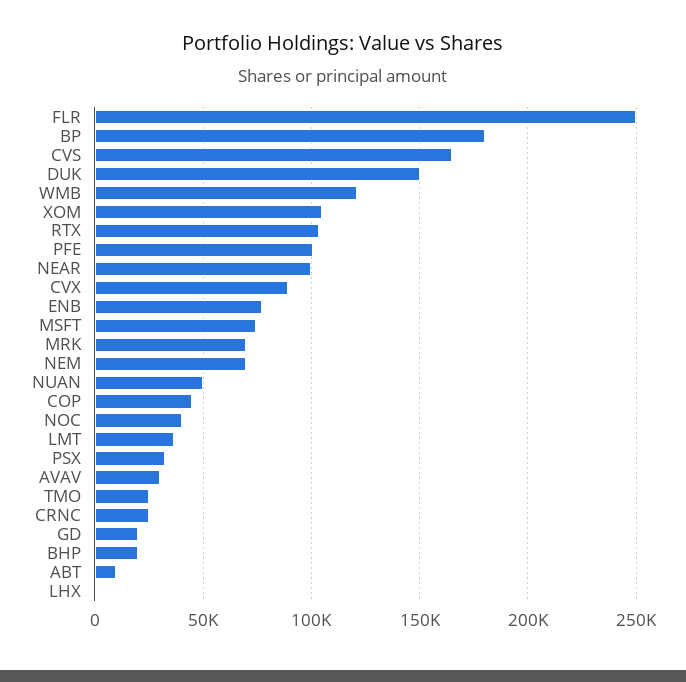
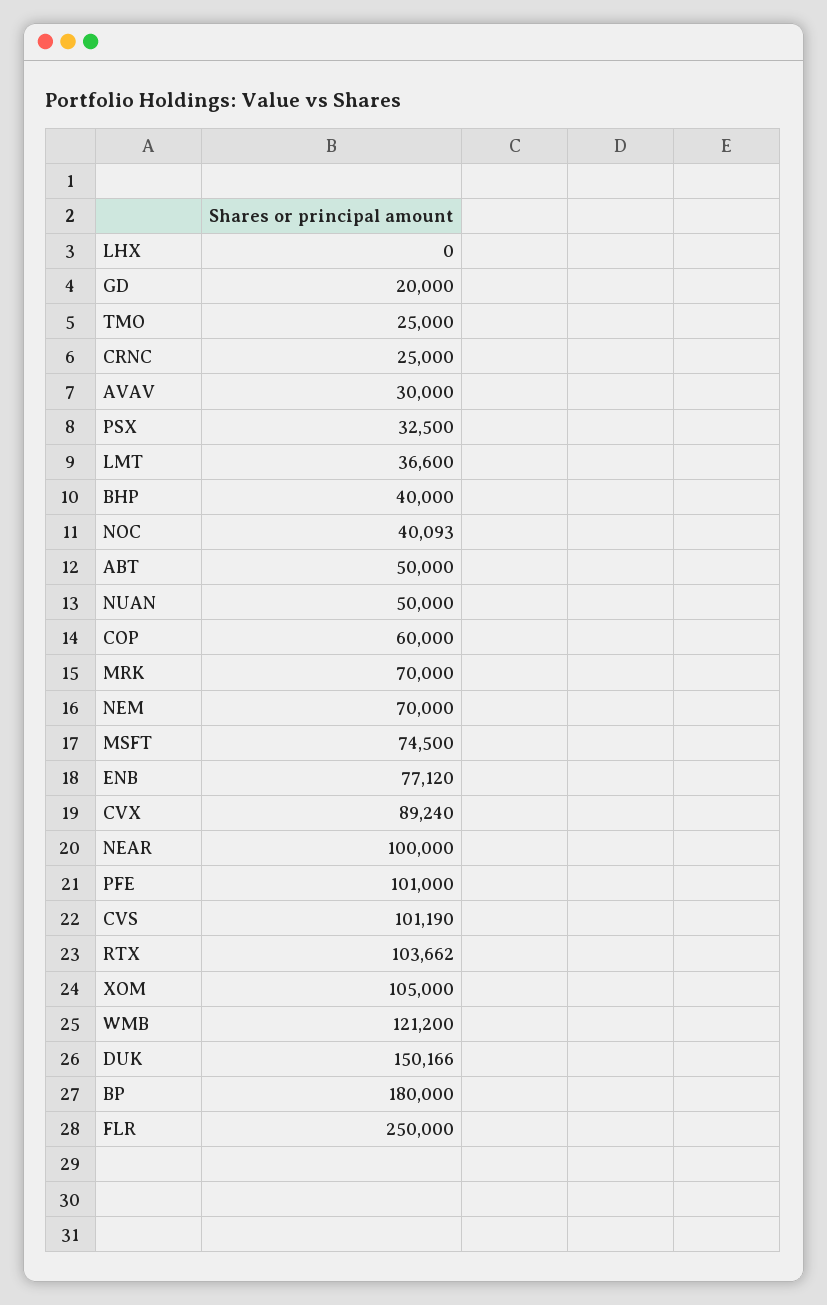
  {
    "FLR": 250000,
    "BP": 180000,
-   "CVS": 165000,
+   "CVS": 101190,
    "DUK": 150166,
    "WMB": 121200,
    "XOM": 105000,
    "RTX": 103662,
    "PFE": 101000,
    "NEAR": 100000,
    "CVX": 89240,
    "ENB": 77120,
    "MSFT": 74500,
    "MRK": 70000,
    "NEM": 70000,
    "NUAN": 50000,
-   "COP": 45000,
+   "COP": 60000,
    "NOC": 40093,
    "LMT": 36600,
    "PSX": 32500,
    "AVAV": 30000,
    "TMO": 25000,
    "CRNC": 25000,
    "GD": 20000,
-   "BHP": 20000,
+   "BHP": 40000,
-   "ABT": 10000,
+   "ABT": 50000,
    "LHX": 0
  }

